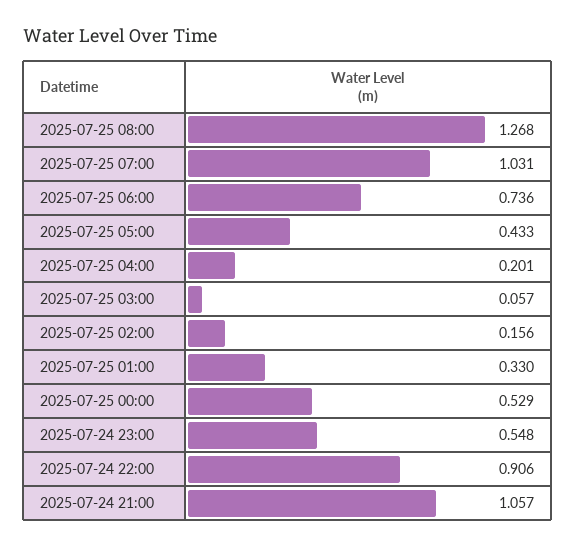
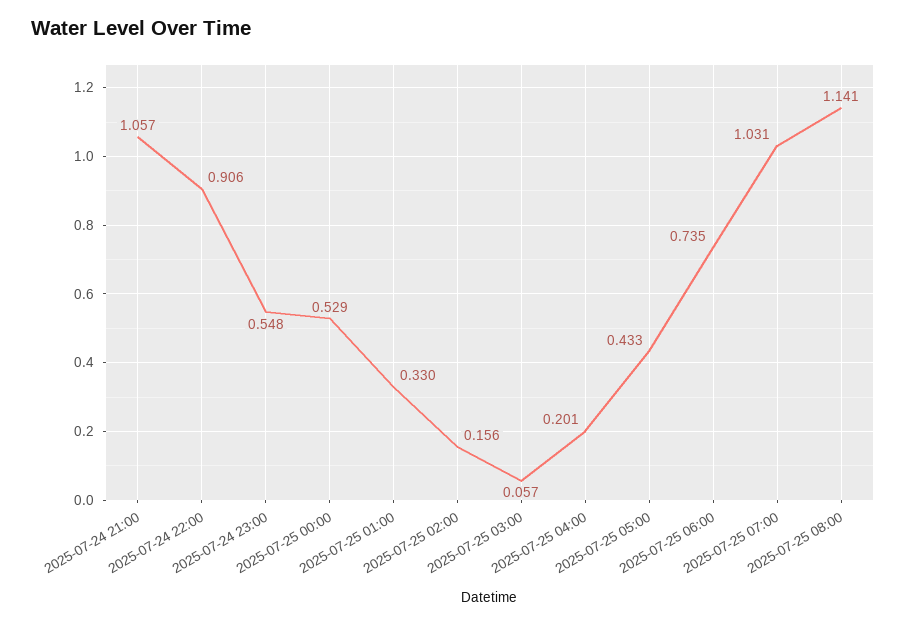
  {
-   "2025-07-25 08:00": 1.268,
+   "2025-07-25 08:00": 1.141,
    "2025-07-25 07:00": 1.031,
-   "2025-07-25 06:00": 0.736,
+   "2025-07-25 06:00": 0.735,
    "2025-07-25 05:00": 0.433,
    "2025-07-25 04:00": 0.201,
    "2025-07-25 03:00": 0.057,
    "2025-07-25 02:00": 0.156,
    "2025-07-25 01:00": 0.33,
    "2025-07-25 00:00": 0.529,
    "2025-07-24 23:00": 0.548,
    "2025-07-24 22:00": 0.906,
    "2025-07-24 21:00": 1.057
  }

